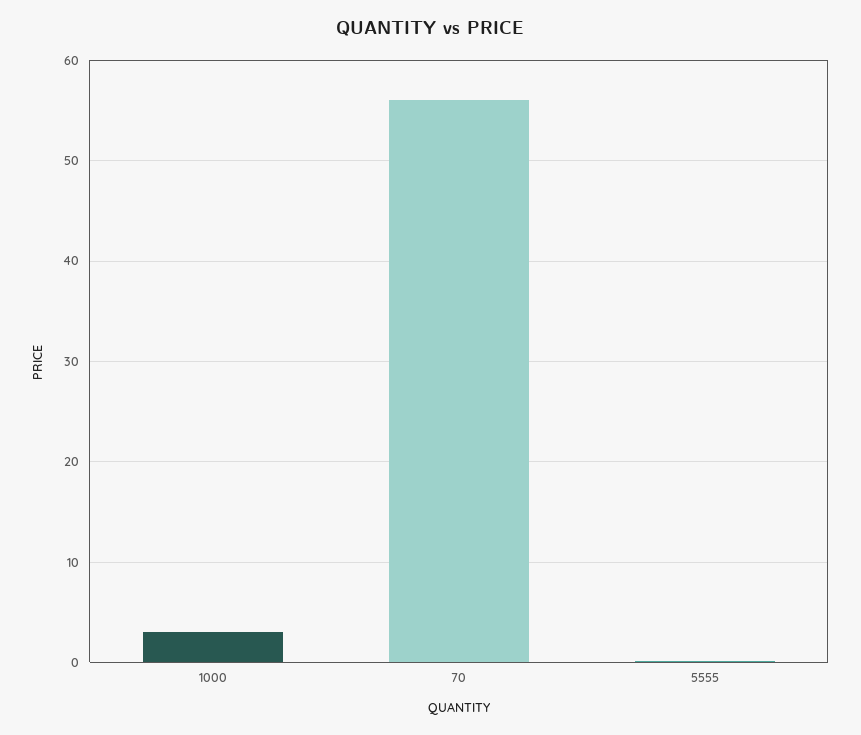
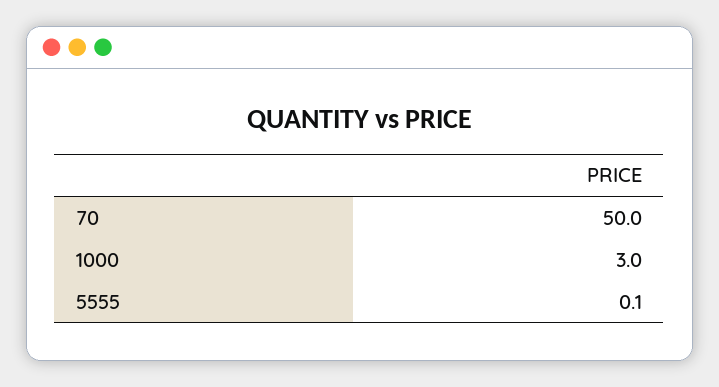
  {
    "1000": 3,
-   "70": 56,
+   "70": 50,
    "5555": 0.1
  }

